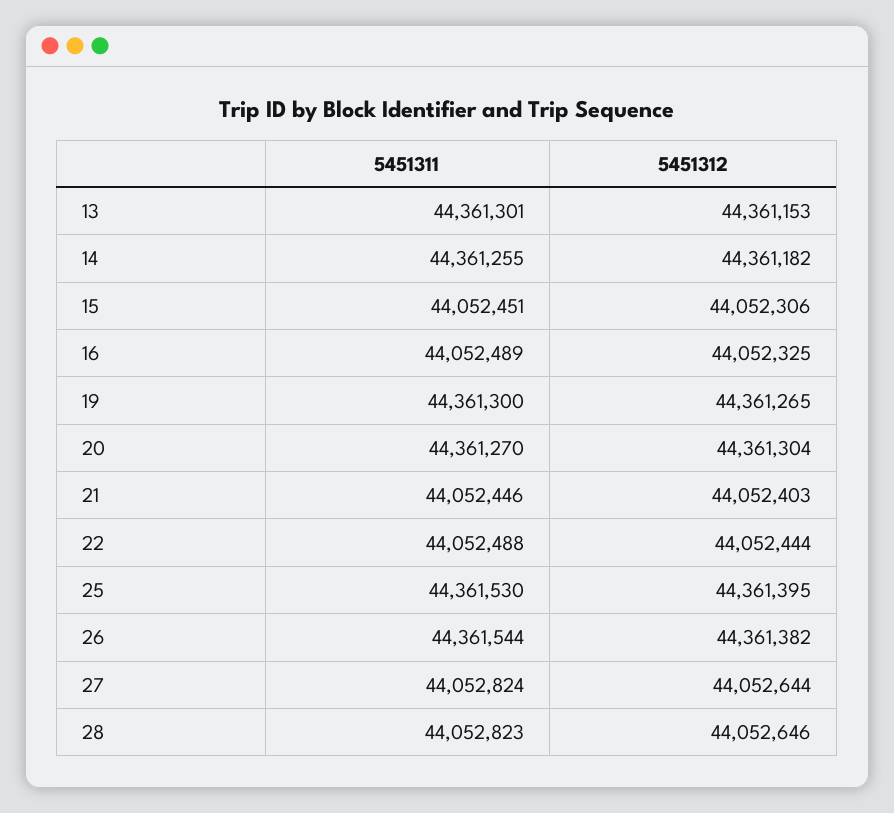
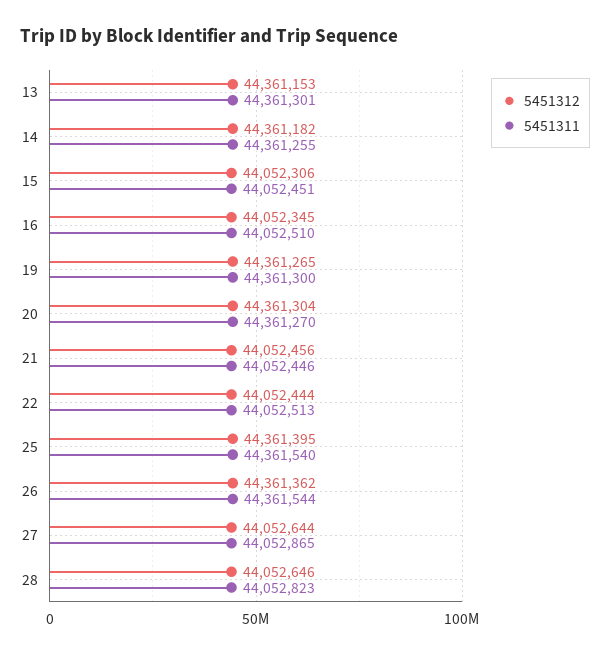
  {
    "5451311": {
      "13": 44361301,
      "14": 44361255,
      "15": 44052451,
-     "16": 44052489,
+     "16": 44052510,
      "19": 44361300,
      "20": 44361270,
      "21": 44052446,
-     "22": 44052488,
+     "22": 44052513,
-     "25": 44361530,
+     "25": 44361540,
      "26": 44361544,
-     "27": 44052824,
+     "27": 44052865,
      "28": 44052823
    },
    "5451312": {
      "13": 44361153,
      "14": 44361182,
      "15": 44052306,
-     "16": 44052325,
+     "16": 44052345,
      "19": 44361265,
      "20": 44361304,
-     "21": 44052403,
+     "21": 44052456,
      "22": 44052444,
      "25": 44361395,
-     "26": 44361382,
+     "26": 44361362,
      "27": 44052644,
      "28": 44052646
    }
  }

